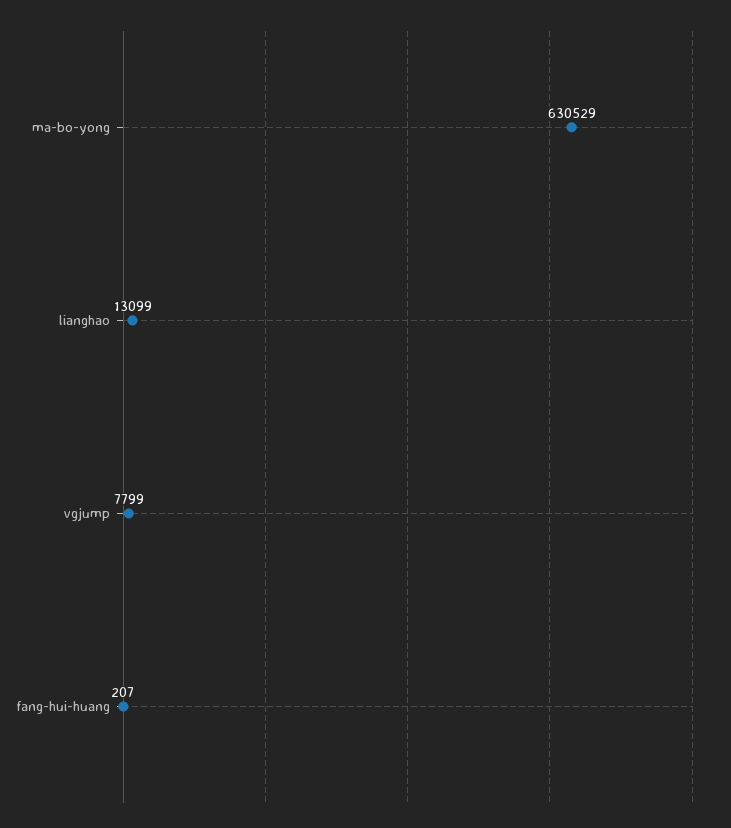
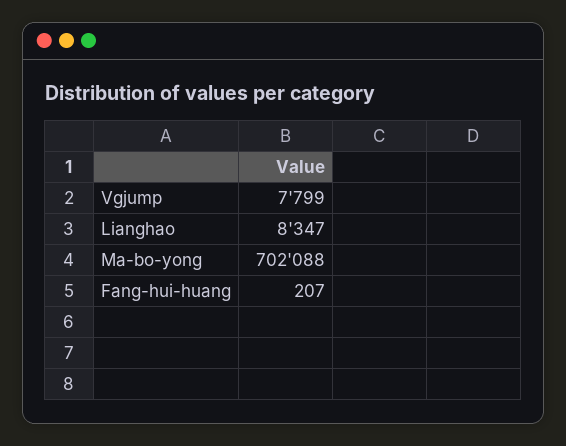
  {
-   "ma-bo-yong": 630529,
+   "ma-bo-yong": 702088,
-   "lianghao": 13099,
+   "lianghao": 8347,
    "vgjump": 7799,
    "fang-hui-huang": 207
  }

